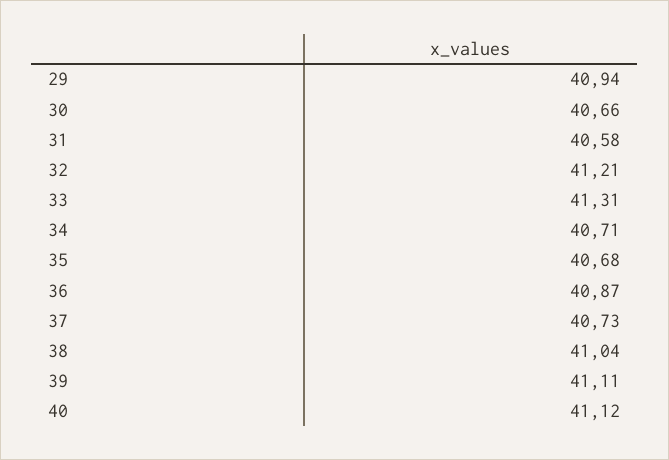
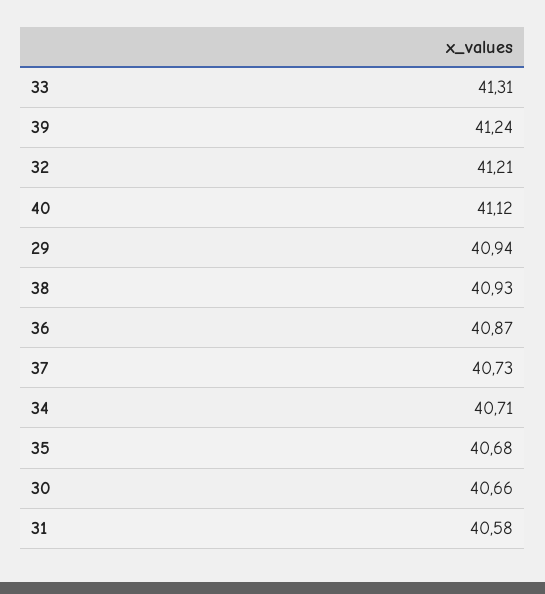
  {
    "29": 40.94,
    "30": 40.66,
    "31": 40.58,
    "32": 41.21,
    "33": 41.31,
    "34": 40.71,
    "35": 40.68,
    "36": 40.87,
    "37": 40.73,
-   "38": 41.04,
+   "38": 40.93,
-   "39": 41.11,
+   "39": 41.24,
    "40": 41.12
  }

